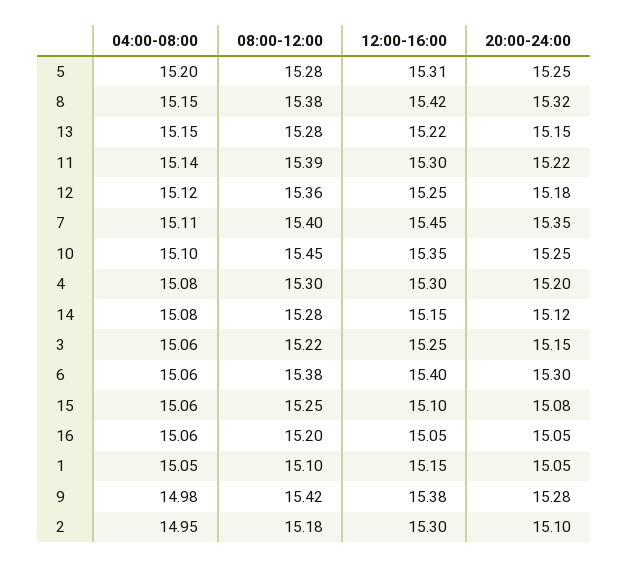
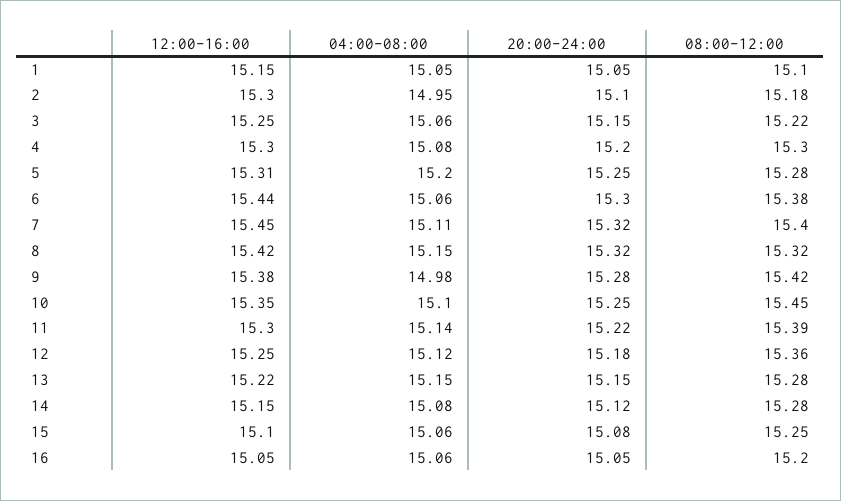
  {
    "04:00-08:00": {
      "5": 15.2,
      "8": 15.15,
      "13": 15.15,
      "11": 15.14,
      "12": 15.12,
      "7": 15.11,
      "10": 15.1,
      "4": 15.08,
      "14": 15.08,
      "3": 15.06,
      "6": 15.06,
      "15": 15.06,
      "16": 15.06,
      "1": 15.05,
      "9": 14.98,
      "2": 14.95
    },
    "08:00-12:00": {
      "5": 15.28,
-     "8": 15.38,
+     "8": 15.32,
      "13": 15.28,
      "11": 15.39,
      "12": 15.36,
      "7": 15.4,
      "10": 15.45,
      "4": 15.3,
      "14": 15.28,
      "3": 15.22,
      "6": 15.38,
      "15": 15.25,
      "16": 15.2,
      "1": 15.1,
      "9": 15.42,
      "2": 15.18
    },
    "12:00-16:00": {
      "5": 15.31,
      "8": 15.42,
      "13": 15.22,
      "11": 15.3,
      "12": 15.25,
      "7": 15.45,
      "10": 15.35,
      "4": 15.3,
      "14": 15.15,
      "3": 15.25,
-     "6": 15.4,
+     "6": 15.44,
      "15": 15.1,
      "16": 15.05,
      "1": 15.15,
      "9": 15.38,
      "2": 15.3
    },
    "20:00-24:00": {
      "5": 15.25,
      "8": 15.32,
      "13": 15.15,
      "11": 15.22,
      "12": 15.18,
-     "7": 15.35,
+     "7": 15.32,
      "10": 15.25,
      "4": 15.2,
      "14": 15.12,
      "3": 15.15,
      "6": 15.3,
      "15": 15.08,
      "16": 15.05,
      "1": 15.05,
      "9": 15.28,
      "2": 15.1
    }
  }

